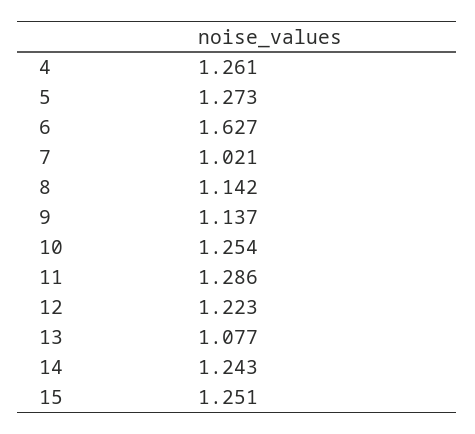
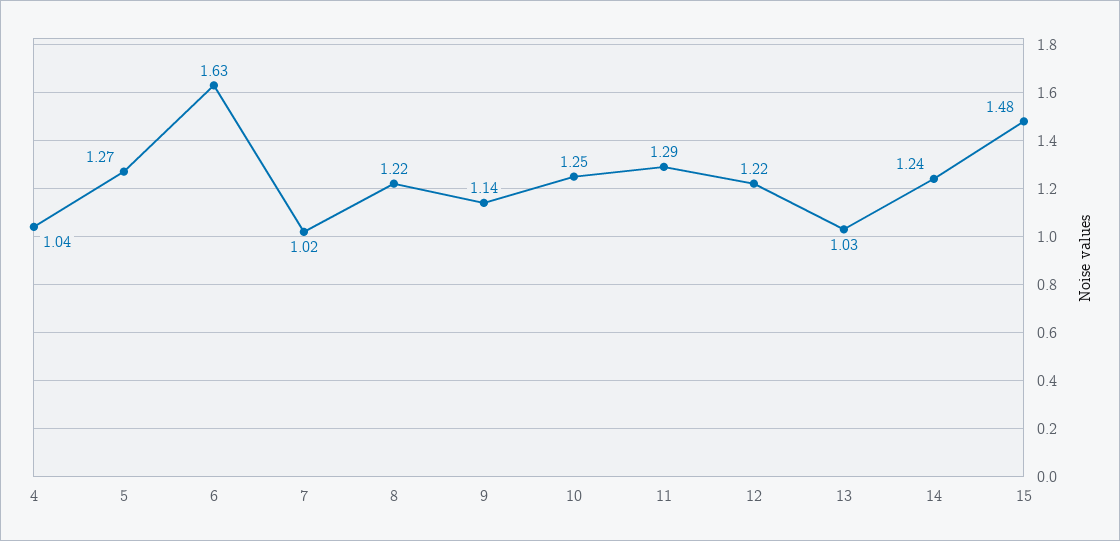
  {
-   "4": 1.261,
+   "4": 1.04,
    "5": 1.273,
    "6": 1.627,
    "7": 1.021,
-   "8": 1.142,
+   "8": 1.22,
    "9": 1.137,
    "10": 1.254,
    "11": 1.286,
    "12": 1.223,
-   "13": 1.077,
+   "13": 1.03,
    "14": 1.243,
-   "15": 1.251
+   "15": 1.48
  }

